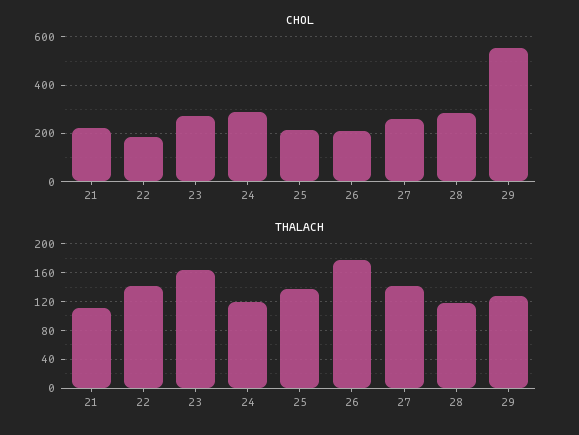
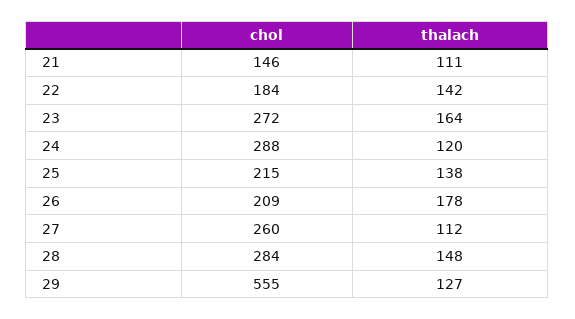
  {
    "CHOL": {
-     "21": 225,
+     "21": 146,
      "22": 184,
      "23": 272,
      "24": 288,
      "25": 215,
      "26": 209,
      "27": 260,
      "28": 284,
      "29": 555
    },
    "THALACH": {
      "21": 111,
      "22": 142,
      "23": 164,
      "24": 120,
      "25": 138,
      "26": 178,
-     "27": 140,
+     "27": 112,
-     "28": 120,
+     "28": 148,
      "29": 127
    }
  }

